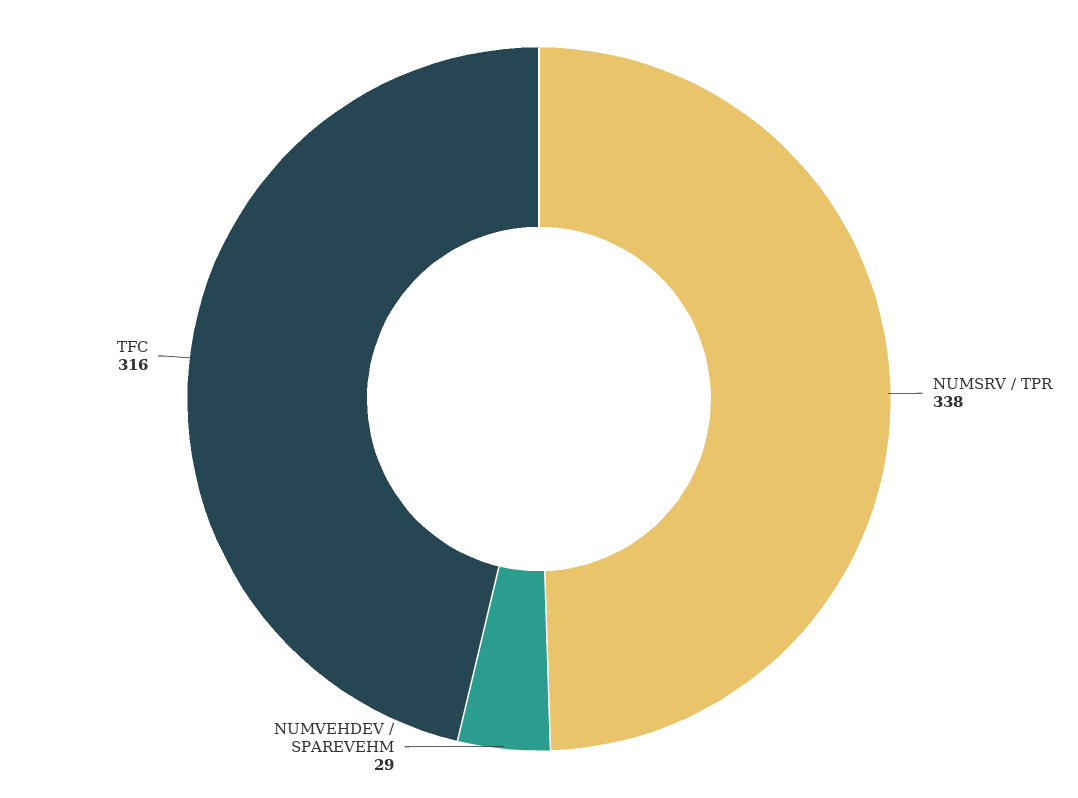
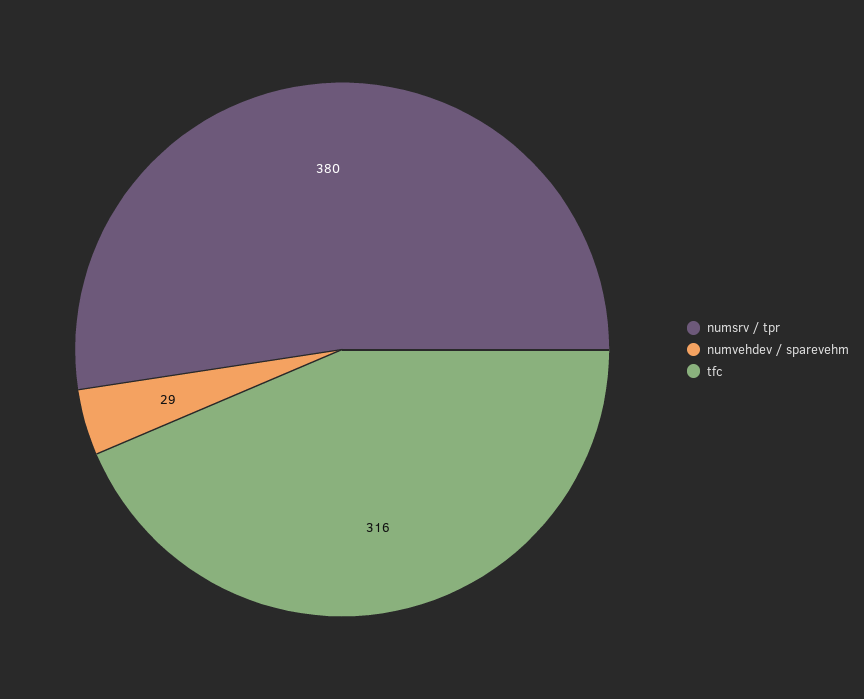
  {
-   "NUMSRV / TPR": 338,
+   "NUMSRV / TPR": 380,
    "NUMVEHDEV / SPAREVEHM": 29,
    "TFC": 316
  }

